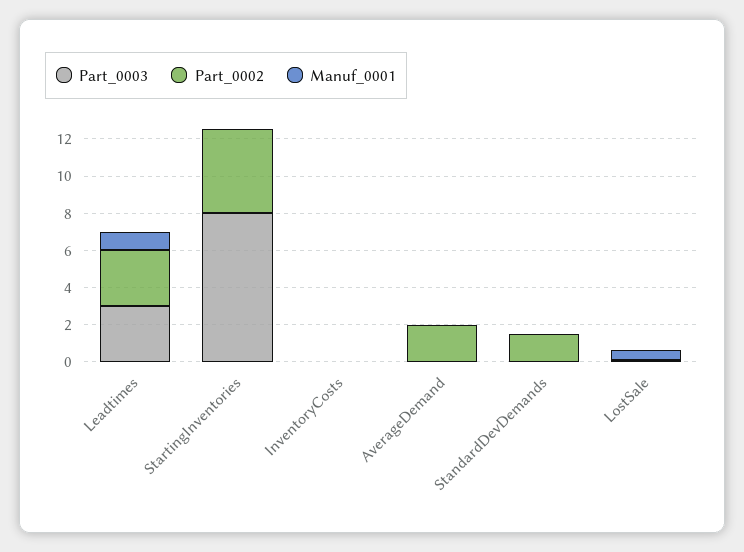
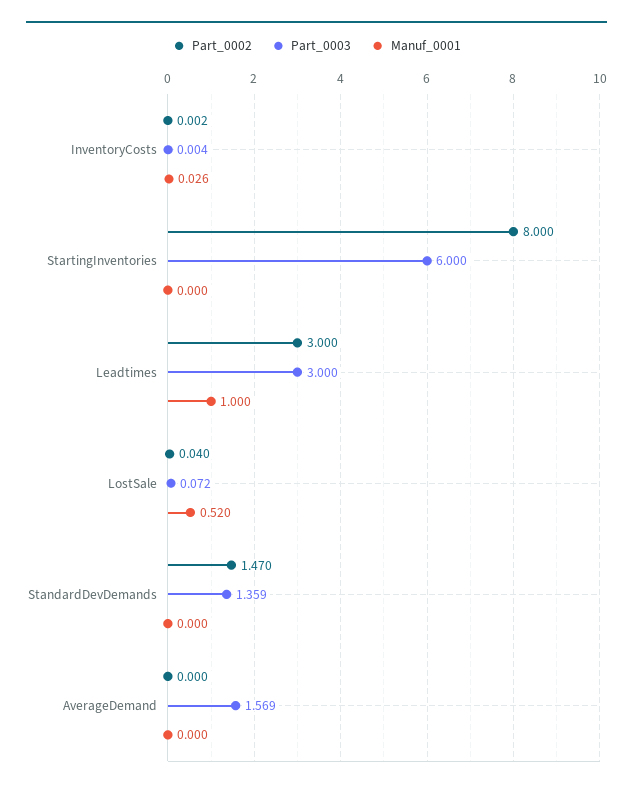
  {
    "Part_0003": {
      "Leadtimes": 3,
-     "StartingInventories": 8,
+     "StartingInventories": 6,
      "InventoryCosts": 0.004,
-     "AverageDemand": 0,
+     "AverageDemand": 1.569,
-     "StandardDevDemands": 0,
+     "StandardDevDemands": 1.359,
      "LostSale": 0.072
    },
    "Part_0002": {
      "Leadtimes": 3,
-     "StartingInventories": 4.5,
+     "StartingInventories": 8,
      "InventoryCosts": 0.002,
-     "AverageDemand": 2,
+     "AverageDemand": 0,
      "StandardDevDemands": 1.47,
      "LostSale": 0.04
    },
    "Manuf_0001": {
      "Leadtimes": 1,
      "StartingInventories": 0,
      "InventoryCosts": 0.026,
      "AverageDemand": 0,
      "StandardDevDemands": 0,
      "LostSale": 0.52
    }
  }

